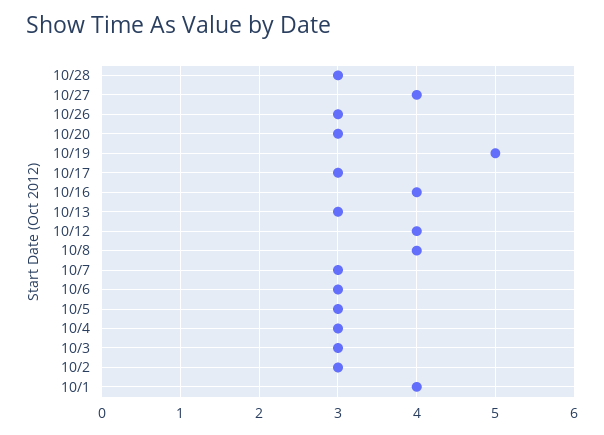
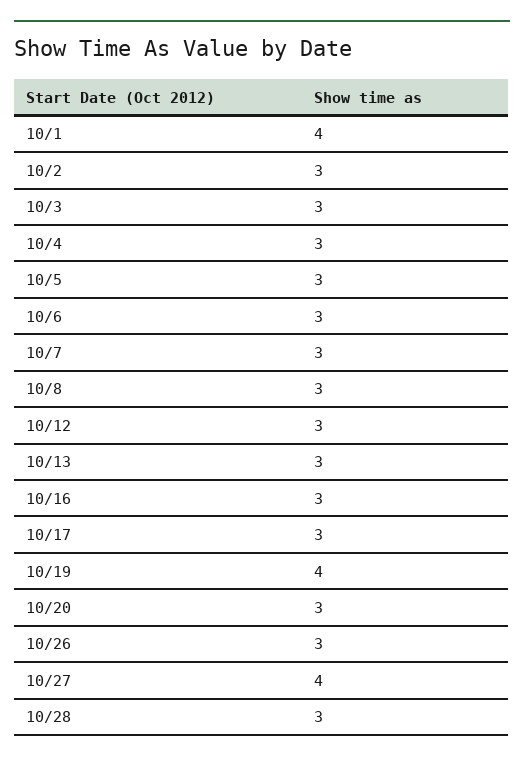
  {
    "10/28": 3,
    "10/27": 4,
    "10/26": 3,
    "10/20": 3,
-   "10/19": 5,
+   "10/19": 4,
    "10/17": 3,
-   "10/16": 4,
+   "10/16": 3,
    "10/13": 3,
-   "10/12": 4,
+   "10/12": 3,
-   "10/8": 4,
+   "10/8": 3,
    "10/7": 3,
    "10/6": 3,
    "10/5": 3,
    "10/4": 3,
    "10/3": 3,
    "10/2": 3,
    "10/1": 4
  }

